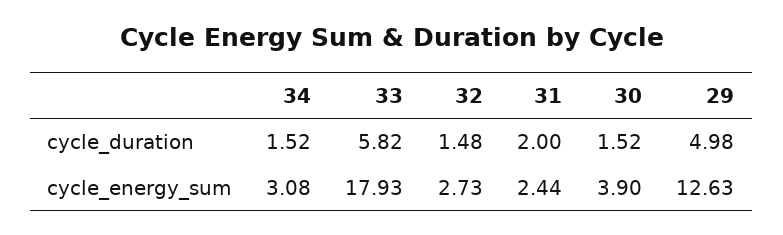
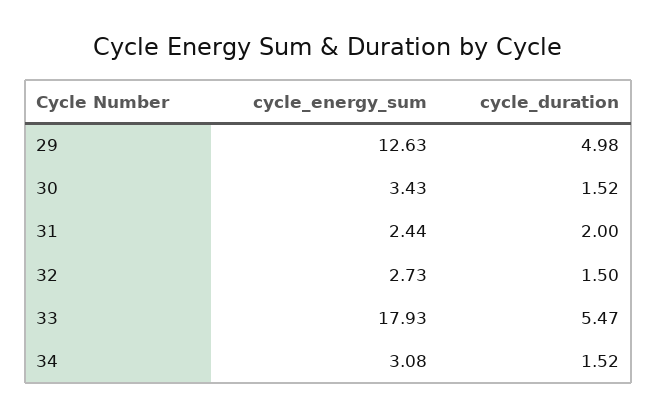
  {
    "34": {
      "cycle_duration": 1.52,
      "cycle_energy_sum": 3.08
    },
    "33": {
-     "cycle_duration": 5.82,
+     "cycle_duration": 5.47,
      "cycle_energy_sum": 17.93
    },
    "32": {
-     "cycle_duration": 1.48,
+     "cycle_duration": 1.5,
      "cycle_energy_sum": 2.73
    },
    "31": {
      "cycle_duration": 2,
      "cycle_energy_sum": 2.44
    },
    "30": {
      "cycle_duration": 1.52,
-     "cycle_energy_sum": 3.9
+     "cycle_energy_sum": 3.43
    },
    "29": {
      "cycle_duration": 4.98,
      "cycle_energy_sum": 12.63
    }
  }

